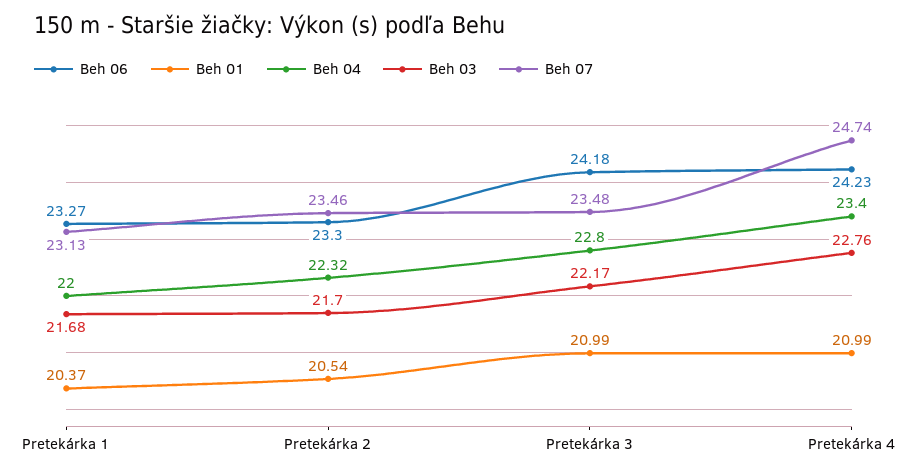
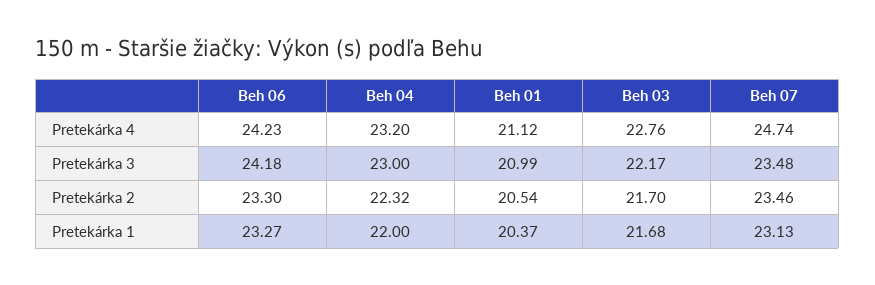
  {
    "Beh 06": {
      "Pretekárka 1": 23.27,
      "Pretekárka 2": 23.3,
      "Pretekárka 3": 24.18,
      "Pretekárka 4": 24.23
    },
    "Beh 01": {
      "Pretekárka 1": 20.37,
      "Pretekárka 2": 20.54,
      "Pretekárka 3": 20.99,
-     "Pretekárka 4": 20.99
+     "Pretekárka 4": 21.12
    },
    "Beh 04": {
      "Pretekárka 1": 22,
      "Pretekárka 2": 22.32,
-     "Pretekárka 3": 22.8,
+     "Pretekárka 3": 23,
-     "Pretekárka 4": 23.4
+     "Pretekárka 4": 23.2
    },
    "Beh 03": {
      "Pretekárka 1": 21.68,
      "Pretekárka 2": 21.7,
      "Pretekárka 3": 22.17,
      "Pretekárka 4": 22.76
    },
    "Beh 07": {
      "Pretekárka 1": 23.13,
      "Pretekárka 2": 23.46,
      "Pretekárka 3": 23.48,
      "Pretekárka 4": 24.74
    }
  }

